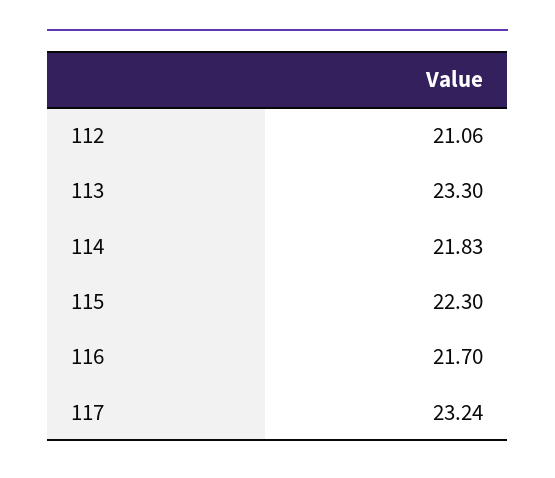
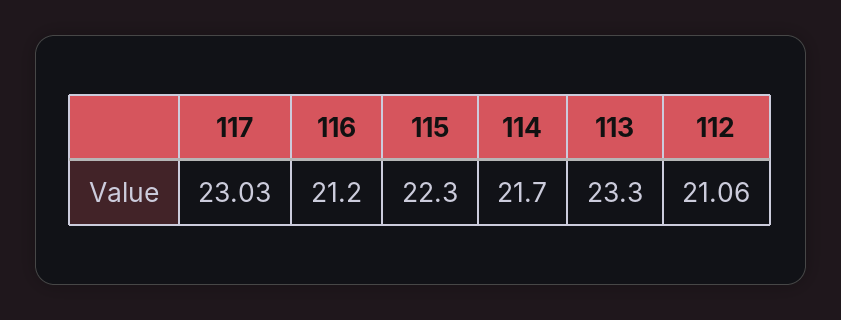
  {
    "112": 21.06,
    "113": 23.3,
-   "114": 21.83,
+   "114": 21.7,
    "115": 22.3,
-   "116": 21.7,
+   "116": 21.2,
-   "117": 23.24
+   "117": 23.03
  }

